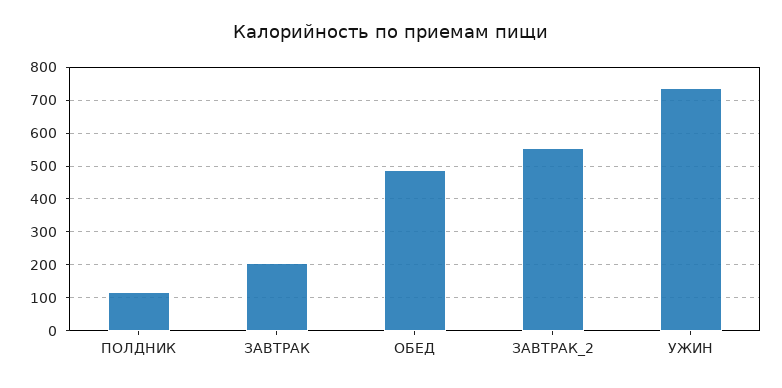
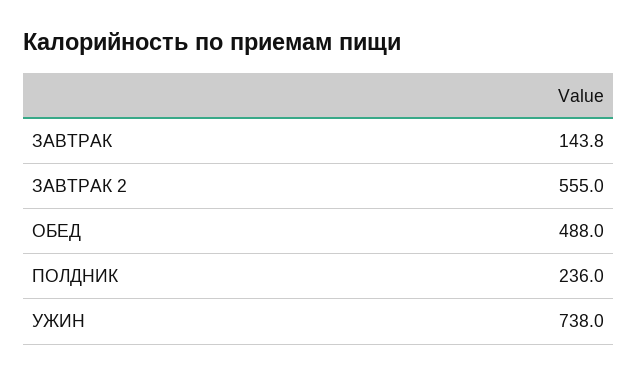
  {
-   "ПОЛДНИК": 120,
+   "ПОЛДНИК": 236,
-   "ЗАВТРАК": 200,
+   "ЗАВТРАК": 143.8,
    "ОБЕД": 488,
    "ЗАВТРАК_2": 555,
    "УЖИН": 738
  }

